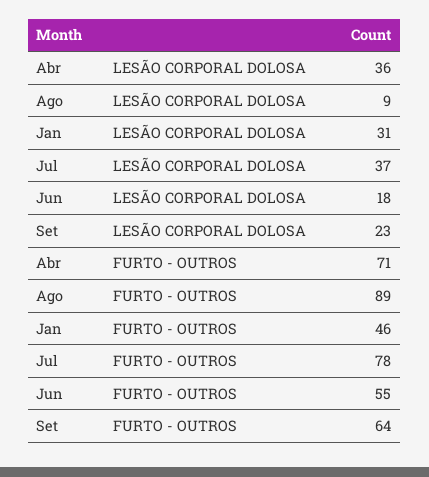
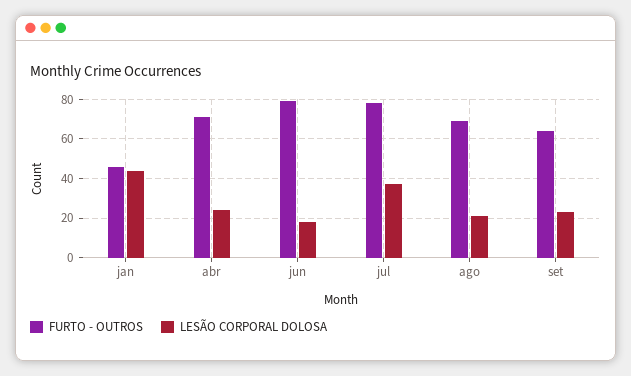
  {
    "LESÃO CORPORAL DOLOSA": {
-     "Abr": 36,
+     "Abr": 25,
-     "Ago": 9,
+     "Ago": 20,
-     "Jan": 31,
+     "Jan": 45,
      "Jul": 37,
      "Jun": 18,
      "Set": 23
    },
    "FURTO - OUTROS": {
      "Abr": 71,
-     "Ago": 89,
+     "Ago": 70,
      "Jan": 46,
      "Jul": 78,
-     "Jun": 55,
+     "Jun": 80,
      "Set": 64
    }
  }

